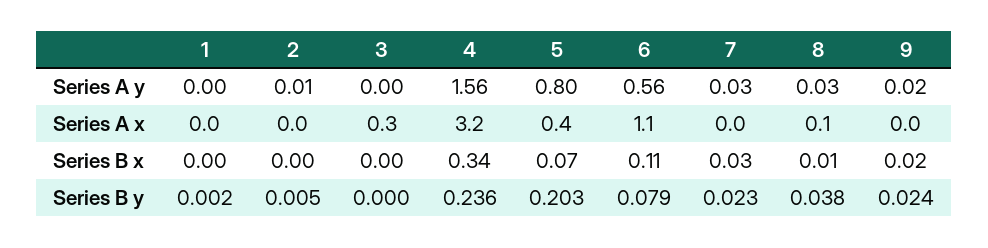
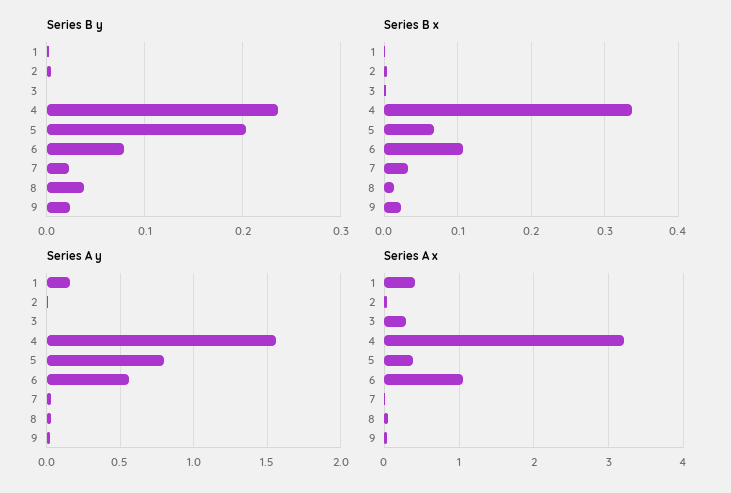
  {
    "Series A y": {
-     "1": 0,
+     "1": 0.15,
      "2": 0.01,
      "3": 0,
      "4": 1.56,
      "5": 0.8,
      "6": 0.56,
      "7": 0.03,
      "8": 0.03,
      "9": 0.02
    },
    "Series A x": {
-     "1": 0,
+     "1": 0.4,
      "2": 0,
      "3": 0.3,
      "4": 3.2,
      "5": 0.4,
      "6": 1.1,
      "7": 0,
      "8": 0.1,
      "9": 0
    },
    "Series B x": {
      "1": 0,
      "2": 0,
      "3": 0,
      "4": 0.34,
      "5": 0.07,
      "6": 0.11,
      "7": 0.03,
      "8": 0.01,
      "9": 0.02
    },
    "Series B y": {
      "1": 0.002,
      "2": 0.005,
      "3": 0,
      "4": 0.236,
      "5": 0.203,
      "6": 0.079,
      "7": 0.023,
      "8": 0.038,
      "9": 0.024
    }
  }

